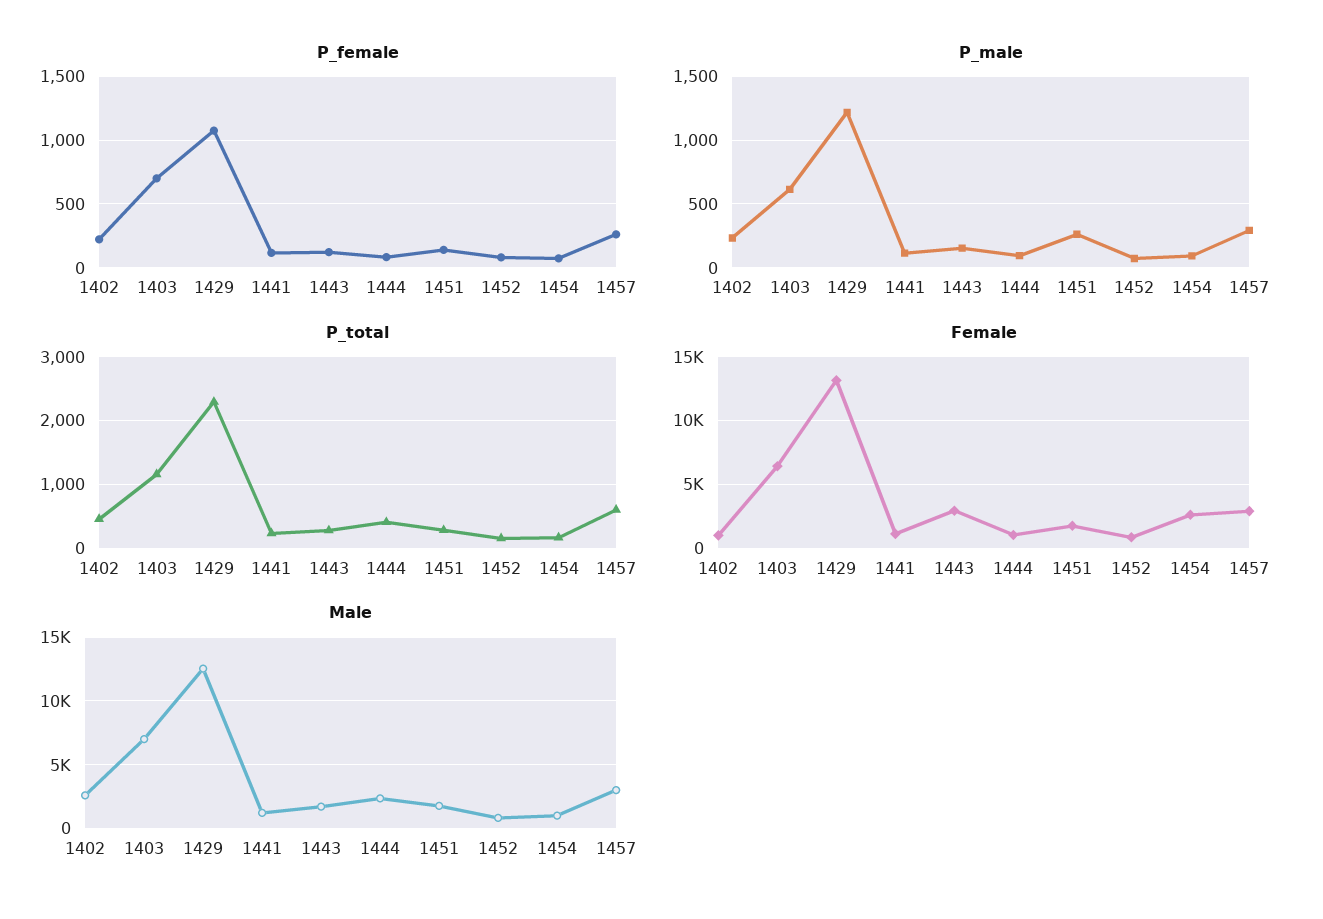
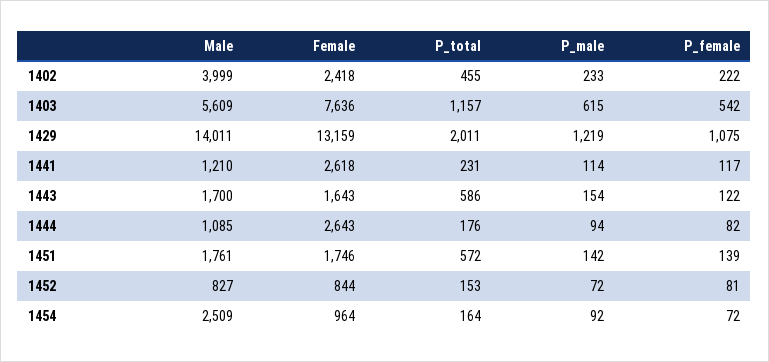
  {
    "P_female": {
      "1402": 222,
-     "1403": 700,
+     "1403": 542,
      "1429": 1075,
      "1441": 117,
      "1443": 122,
      "1444": 82,
      "1451": 139,
      "1452": 81,
-     "1454": 72,
+     "1454": 72
-     "1457": 250
    },
    "P_male": {
      "1402": 233,
      "1403": 615,
      "1429": 1219,
      "1441": 114,
      "1443": 154,
      "1444": 94,
-     "1451": 250,
+     "1451": 142,
      "1452": 72,
-     "1454": 92,
+     "1454": 92
-     "1457": 300
    },
    "P_total": {
      "1402": 455,
      "1403": 1157,
-     "1429": 2300,
+     "1429": 2011,
      "1441": 231,
-     "1443": 300,
+     "1443": 586,
-     "1444": 400,
+     "1444": 176,
-     "1451": 300,
+     "1451": 572,
      "1452": 153,
-     "1454": 164,
+     "1454": 164
-     "1457": 600
    },
    "Female": {
-     "1402": 1000,
+     "1402": 2418,
-     "1403": 6500,
+     "1403": 7636,
      "1429": 13159,
-     "1441": 1000,
+     "1441": 2618,
-     "1443": 3000,
+     "1443": 1643,
-     "1444": 1000,
+     "1444": 2643,
      "1451": 1746,
      "1452": 844,
-     "1454": 2500,
+     "1454": 964
-     "1457": 3000
    },
    "Male": {
-     "1402": 2500,
+     "1402": 3999,
-     "1403": 7000,
+     "1403": 5609,
-     "1429": 12500,
+     "1429": 14011,
      "1441": 1210,
      "1443": 1700,
-     "1444": 2500,
+     "1444": 1085,
      "1451": 1761,
      "1452": 827,
-     "1454": 1000,
+     "1454": 2509
-     "1457": 3000
    }
  }

